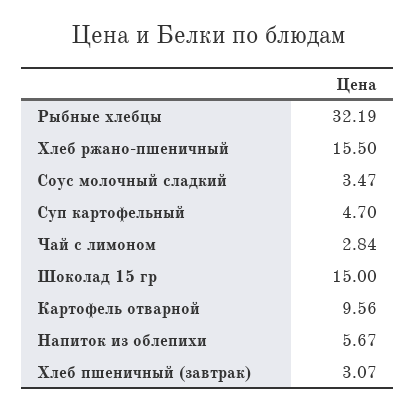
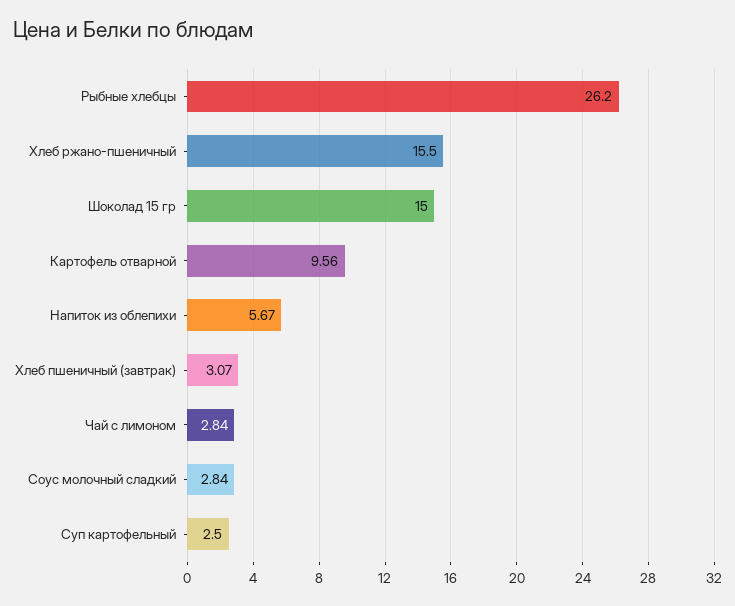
  {
-   "Рыбные хлебцы": 32.19,
+   "Рыбные хлебцы": 26.2,
    "Хлеб ржано-пшеничный": 15.5,
-   "Соус молочный сладкий": 3.47,
+   "Соус молочный сладкий": 2.84,
-   "Суп картофельный": 4.7,
+   "Суп картофельный": 2.5,
    "Чай с лимоном": 2.84,
    "Шоколад 15 гр": 15,
    "Картофель отварной": 9.56,
    "Напиток из облепихи": 5.67,
    "Хлеб пшеничный (завтрак)": 3.07
  }

